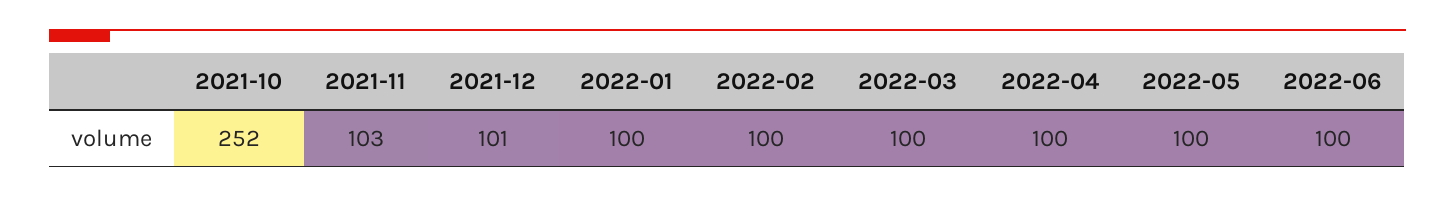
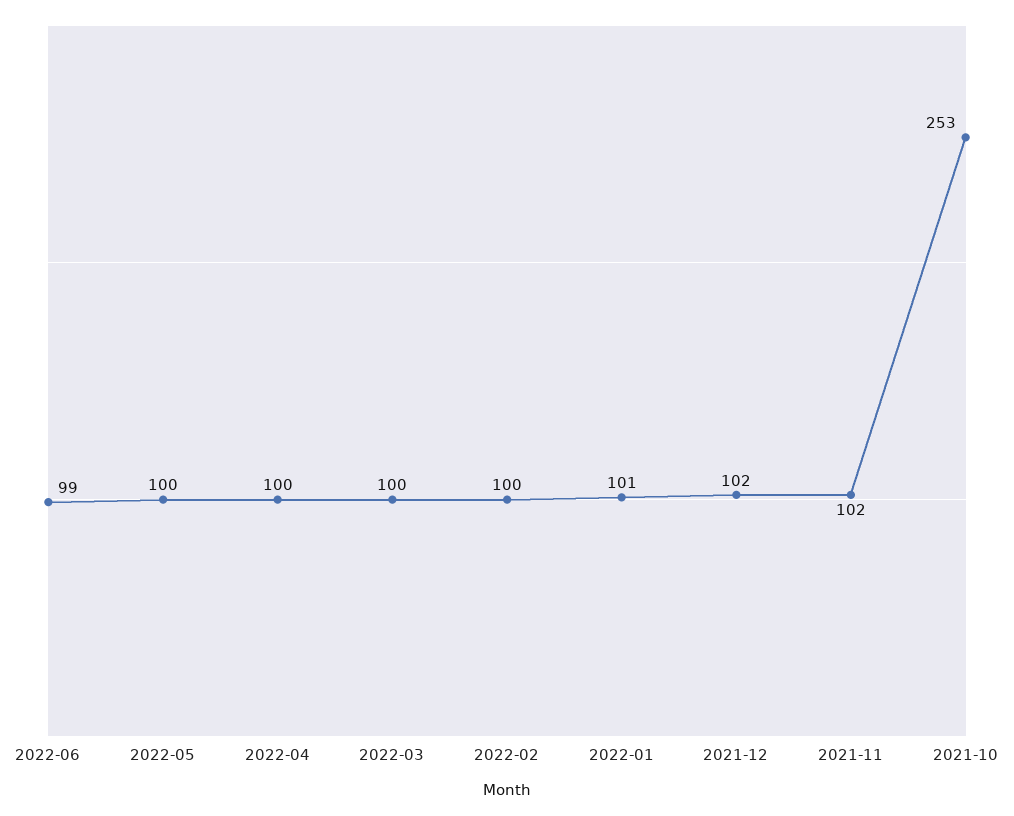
  {
-   "2021-10": 252,
+   "2021-10": 253,
-   "2021-11": 103,
+   "2021-11": 102,
-   "2021-12": 101,
+   "2021-12": 102,
-   "2022-01": 100,
+   "2022-01": 101,
    "2022-02": 100,
    "2022-03": 100,
    "2022-04": 100,
    "2022-05": 100,
-   "2022-06": 100
+   "2022-06": 99
  }

